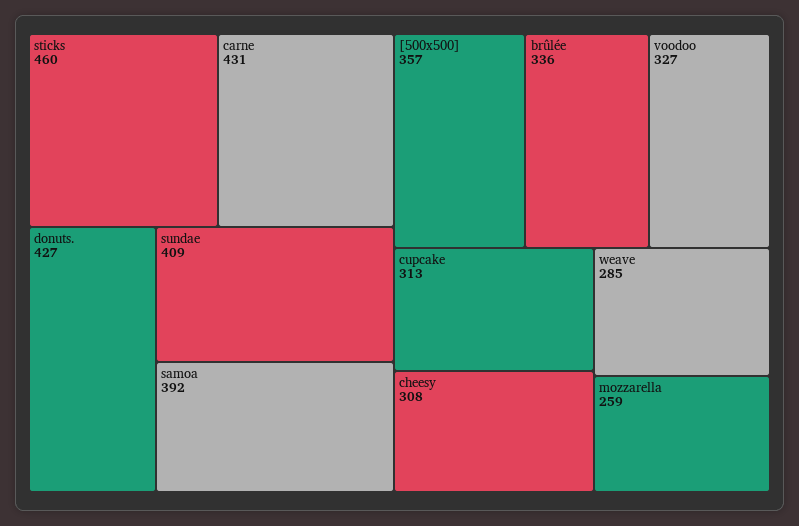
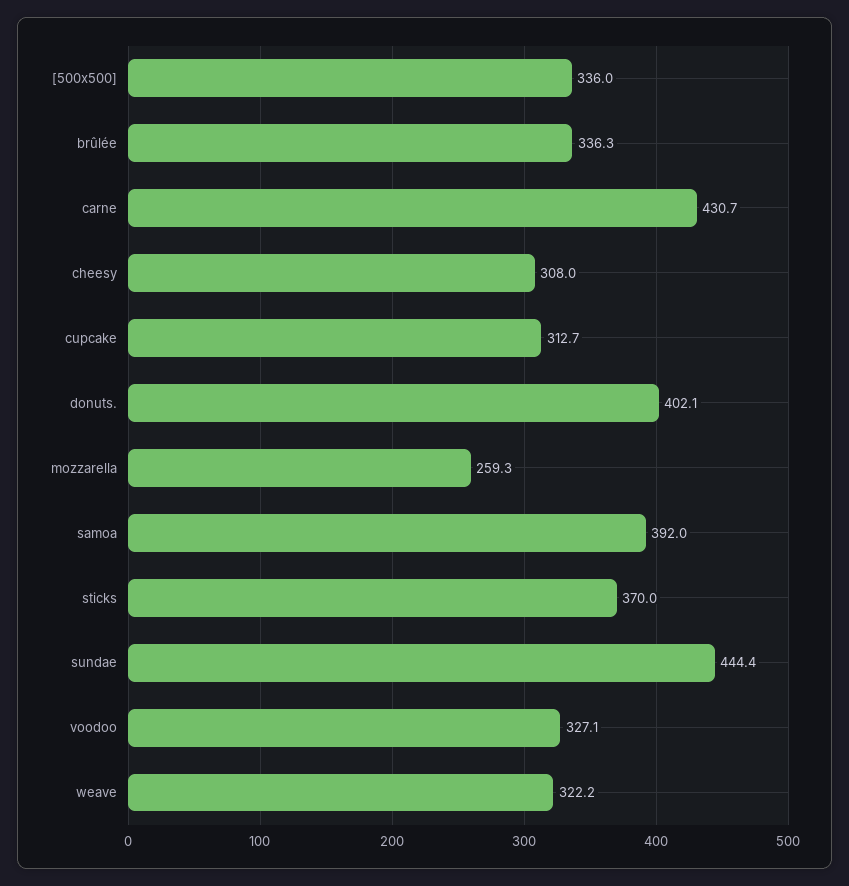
  {
-   "sticks": 460,
+   "sticks": 370,
    "carne": 430.7,
-   "donuts.": 427,
+   "donuts.": 402.1,
-   "sundae": 409,
+   "sundae": 444.4,
    "samoa": 392,
-   "[500x500]": 357,
+   "[500x500]": 336,
    "brûlée": 336.3,
    "voodoo": 327.1,
    "cupcake": 312.7,
    "cheesy": 308,
-   "weave": 285,
+   "weave": 322.2,
    "mozzarella": 259.3
  }

